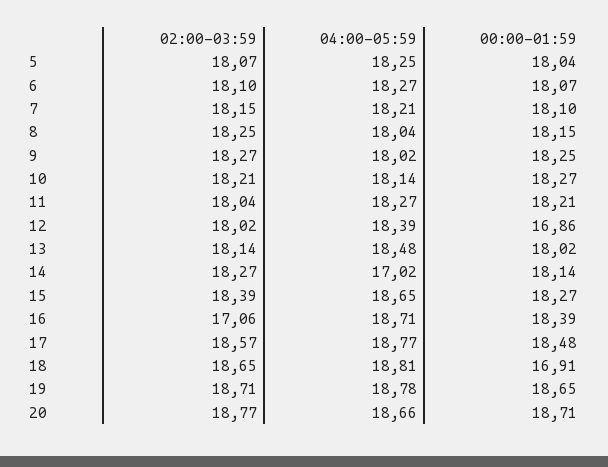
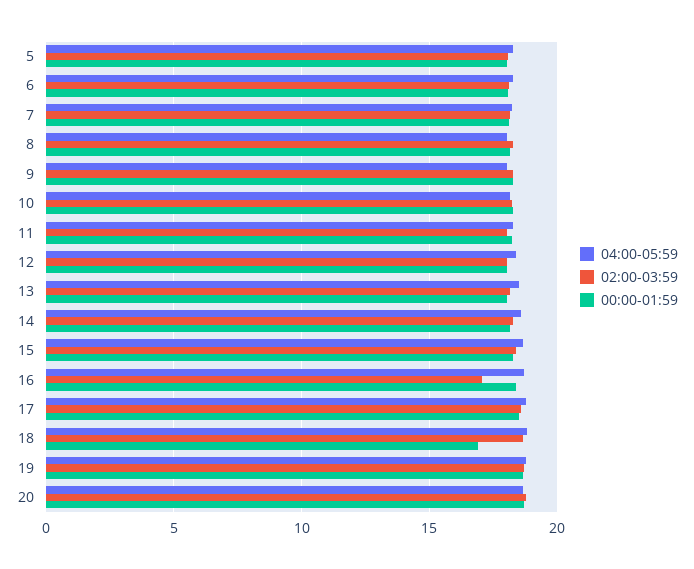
  {
    "02:00-03:59": {
      "5": 18.07,
      "6": 18.1,
      "7": 18.15,
      "8": 18.25,
      "9": 18.27,
      "10": 18.21,
      "11": 18.04,
      "12": 18.02,
      "13": 18.14,
      "14": 18.27,
      "15": 18.39,
      "16": 17.06,
      "17": 18.57,
      "18": 18.65,
      "19": 18.71,
      "20": 18.77
    },
    "04:00-05:59": {
      "5": 18.25,
      "6": 18.27,
      "7": 18.21,
      "8": 18.04,
      "9": 18.02,
      "10": 18.14,
      "11": 18.27,
      "12": 18.39,
      "13": 18.48,
-     "14": 17.02,
+     "14": 18.5,
      "15": 18.65,
      "16": 18.71,
      "17": 18.77,
      "18": 18.81,
      "19": 18.78,
      "20": 18.66
    },
    "00:00-01:59": {
      "5": 18.04,
      "6": 18.07,
      "7": 18.1,
      "8": 18.15,
      "9": 18.25,
      "10": 18.27,
      "11": 18.21,
-     "12": 16.86,
+     "12": 18,
      "13": 18.02,
      "14": 18.14,
      "15": 18.27,
      "16": 18.39,
      "17": 18.48,
      "18": 16.91,
      "19": 18.65,
      "20": 18.71
    }
  }

